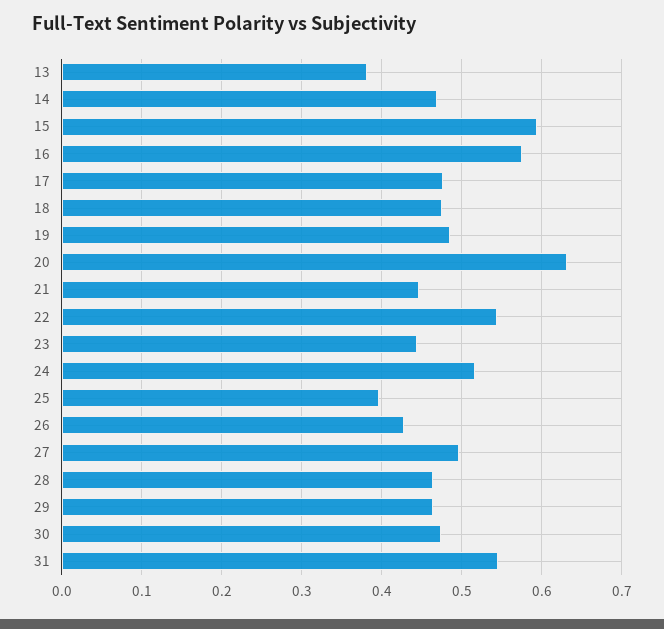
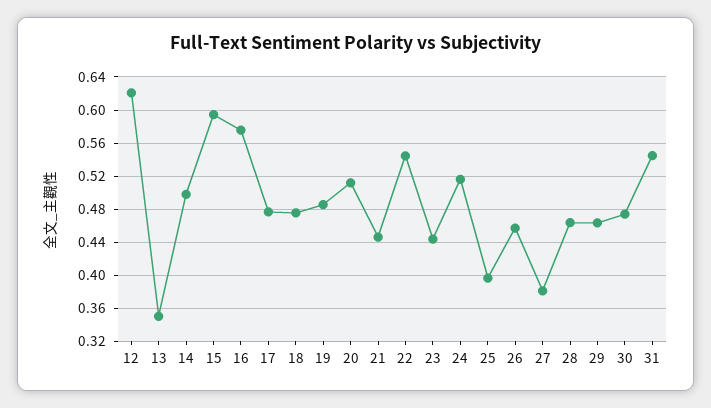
  {
-   "13": 0.38,
+   "13": 0.35,
-   "14": 0.47,
+   "14": 0.5,
    "15": 0.59,
    "16": 0.58,
    "17": 0.48,
    "18": 0.48,
    "19": 0.49,
-   "20": 0.63,
+   "20": 0.51,
    "21": 0.45,
    "22": 0.54,
    "23": 0.44,
    "24": 0.52,
    "25": 0.4,
-   "26": 0.43,
+   "26": 0.46,
-   "27": 0.5,
+   "27": 0.38,
    "28": 0.46,
    "29": 0.46,
    "30": 0.47,
-   "31": 0.54
+   "31": 0.54,
+   "12": 0.62
  }

